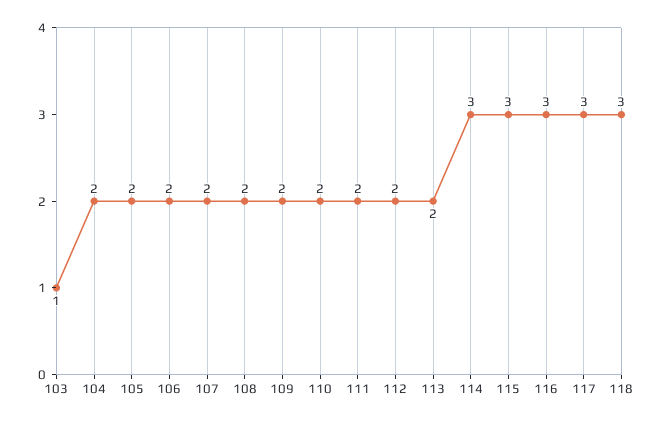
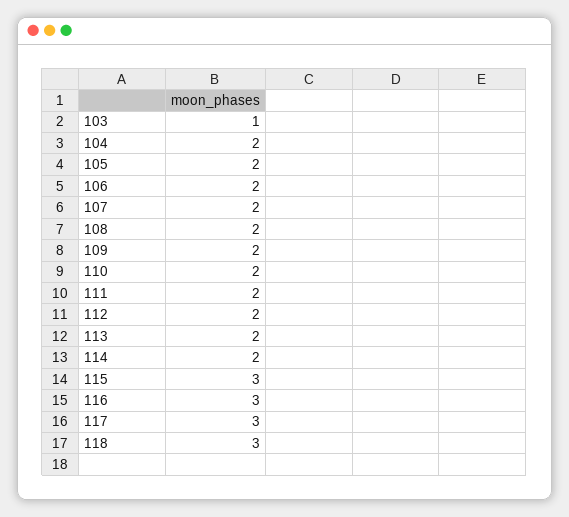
  {
    "103": 1,
    "104": 2,
    "105": 2,
    "106": 2,
    "107": 2,
    "108": 2,
    "109": 2,
    "110": 2,
    "111": 2,
    "112": 2,
    "113": 2,
-   "114": 3,
+   "114": 2,
    "115": 3,
    "116": 3,
    "117": 3,
    "118": 3
  }

